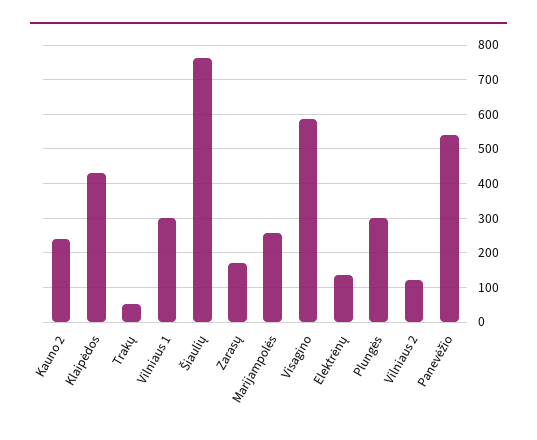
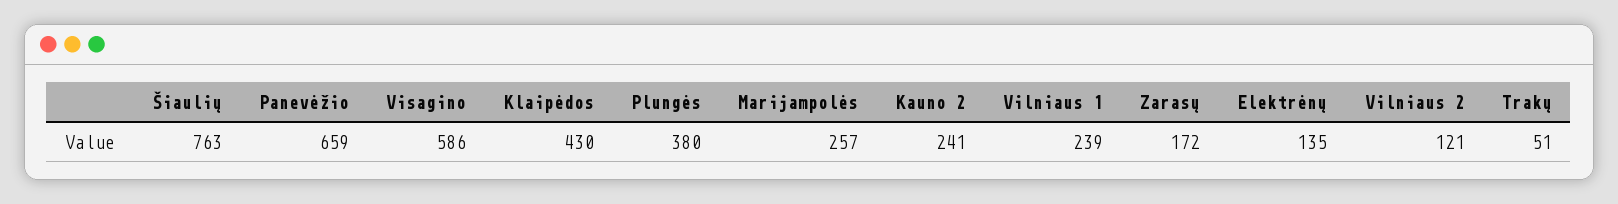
  {
    "Kauno 2": 241,
    "Klaipėdos": 430,
    "Trakų": 51,
-   "Vilniaus 1": 300,
+   "Vilniaus 1": 239,
    "Šiaulių": 763,
    "Zarasų": 172,
    "Marijampolės": 257,
    "Visagino": 586,
    "Elektrėnų": 135,
-   "Plungės": 300,
+   "Plungės": 380,
    "Vilniaus 2": 121,
-   "Panevėžio": 540
+   "Panevėžio": 659
  }

